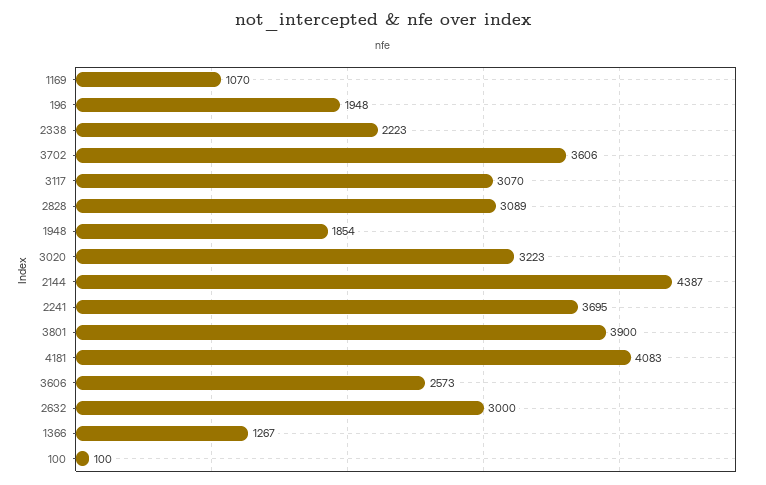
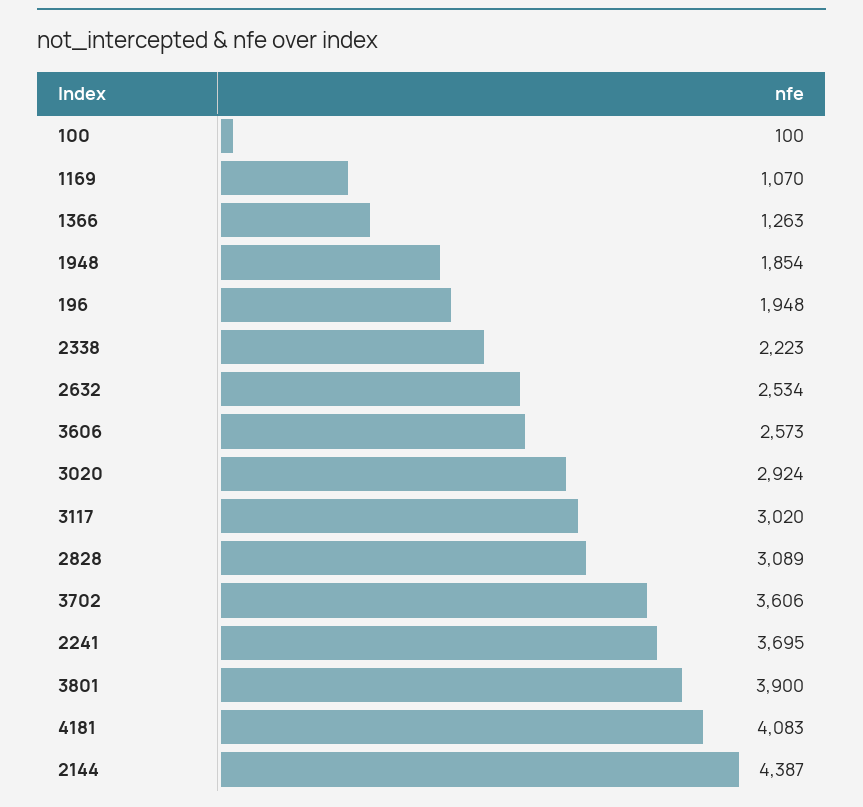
  {
    "1169": 1070,
    "196": 1948,
    "2338": 2223,
    "3702": 3606,
-   "3117": 3070,
+   "3117": 3020,
    "2828": 3089,
    "1948": 1854,
-   "3020": 3223,
+   "3020": 2924,
    "2144": 4387,
    "2241": 3695,
    "3801": 3900,
    "4181": 4083,
    "3606": 2573,
-   "2632": 3000,
+   "2632": 2534,
-   "1366": 1267,
+   "1366": 1263,
    "100": 100
  }

